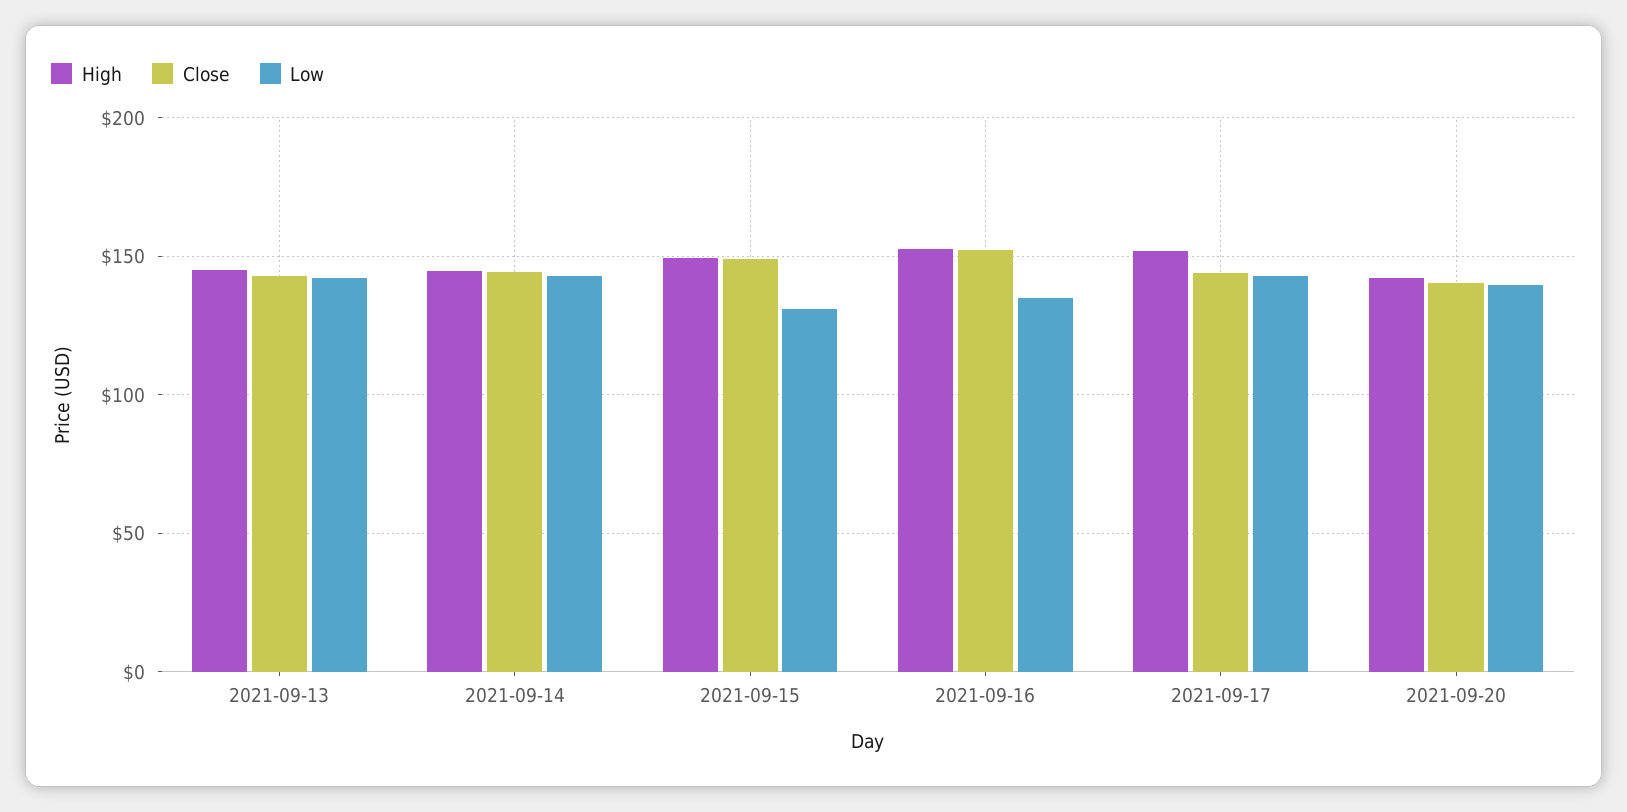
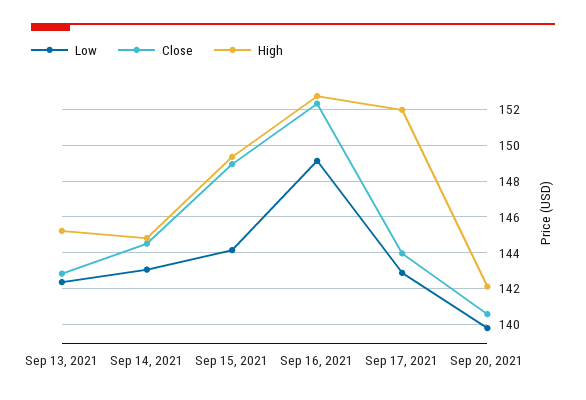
  {
    "High": {
      "2021-09-13": 145,
      "2021-09-14": 145,
      "2021-09-15": 149.5,
      "2021-09-16": 153,
      "2021-09-17": 152,
      "2021-09-20": 142
    },
    "Close": {
      "2021-09-13": 143,
      "2021-09-14": 144.5,
      "2021-09-15": 149,
      "2021-09-16": 152.5,
      "2021-09-17": 144,
      "2021-09-20": 140.5
    },
    "Low": {
      "2021-09-13": 142.5,
      "2021-09-14": 143,
-     "2021-09-15": 130,
+     "2021-09-15": 144,
-     "2021-09-16": 135,
+     "2021-09-16": 149,
      "2021-09-17": 143,
      "2021-09-20": 140
    }
  }

